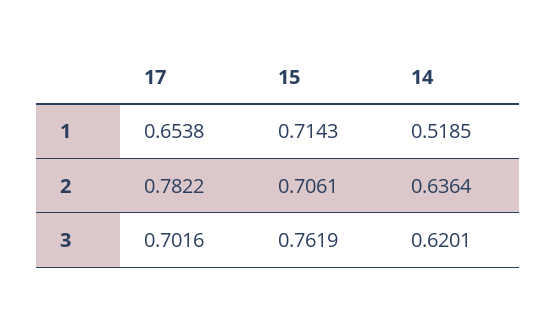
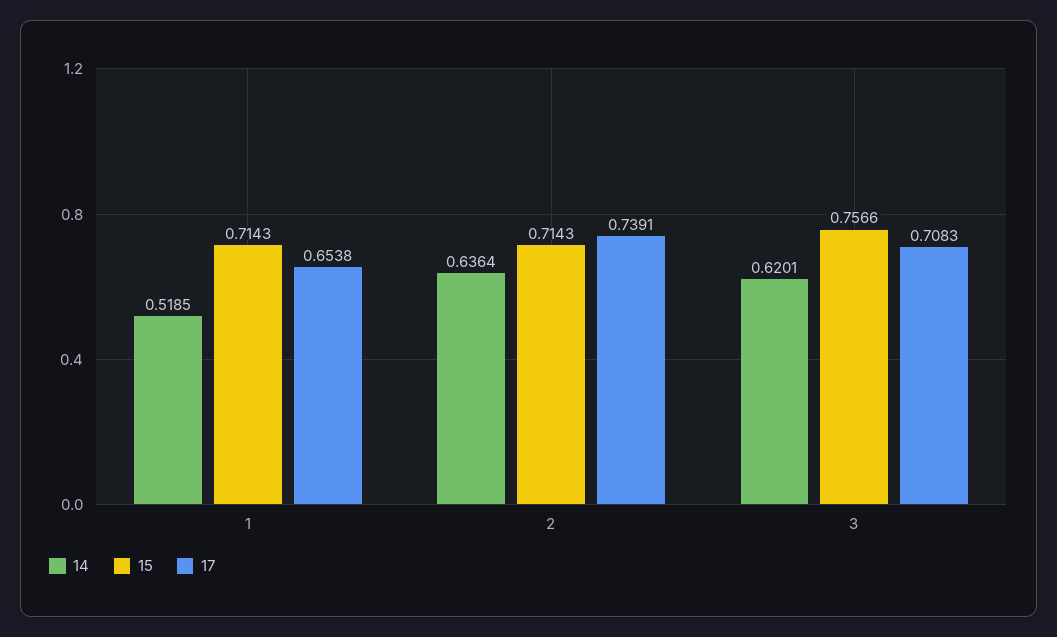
  {
    "17": {
      "1": 0.6538,
-     "2": 0.7822,
+     "2": 0.7391,
-     "3": 0.7016
+     "3": 0.7083
    },
    "15": {
      "1": 0.7143,
-     "2": 0.7061,
+     "2": 0.7143,
-     "3": 0.7619
+     "3": 0.7566
    },
    "14": {
      "1": 0.5185,
      "2": 0.6364,
      "3": 0.6201
    }
  }

